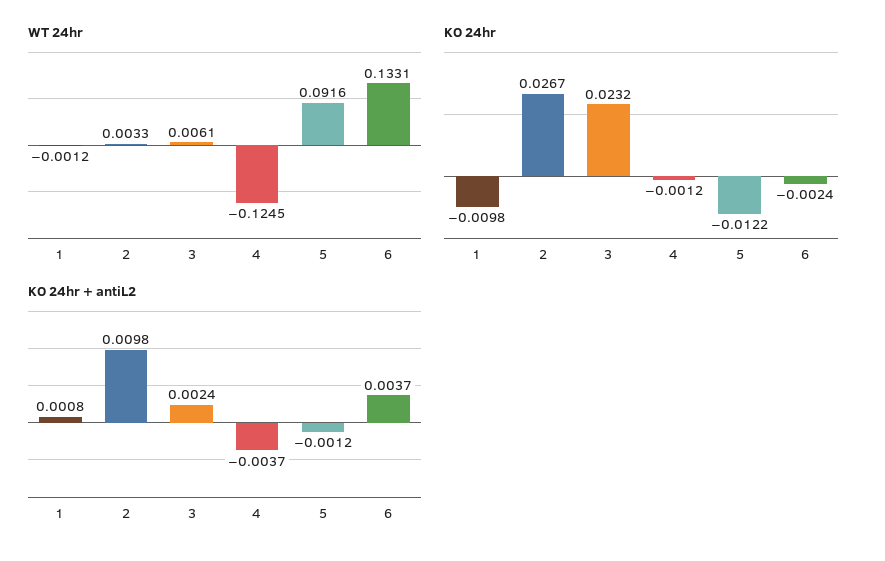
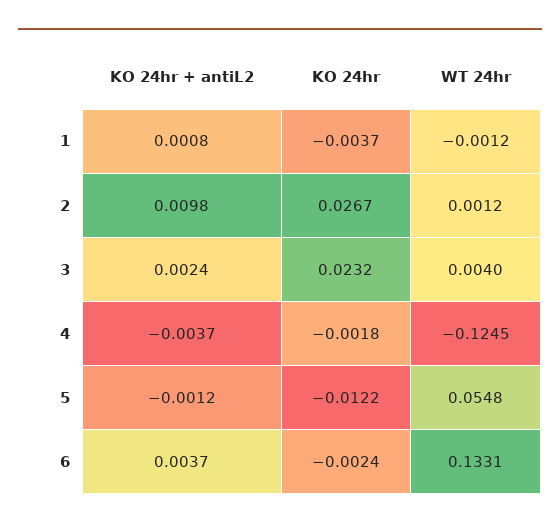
  {
    "WT 24hr": {
      "1": -0.0012,
-     "2": 0.0033,
+     "2": 0.0012,
-     "3": 0.0061,
+     "3": 0.004,
      "4": -0.1245,
-     "5": 0.0916,
+     "5": 0.0548,
      "6": 0.1331
    },
    "KO 24hr": {
-     "1": -0.0098,
+     "1": -0.0037,
      "2": 0.0267,
      "3": 0.0232,
-     "4": -0.0012,
+     "4": -0.0018,
      "5": -0.0122,
      "6": -0.0024
    },
    "KO 24hr + antiL2": {
      "1": 0.0008,
      "2": 0.0098,
      "3": 0.0024,
      "4": -0.0037,
      "5": -0.0012,
      "6": 0.0037
    }
  }

